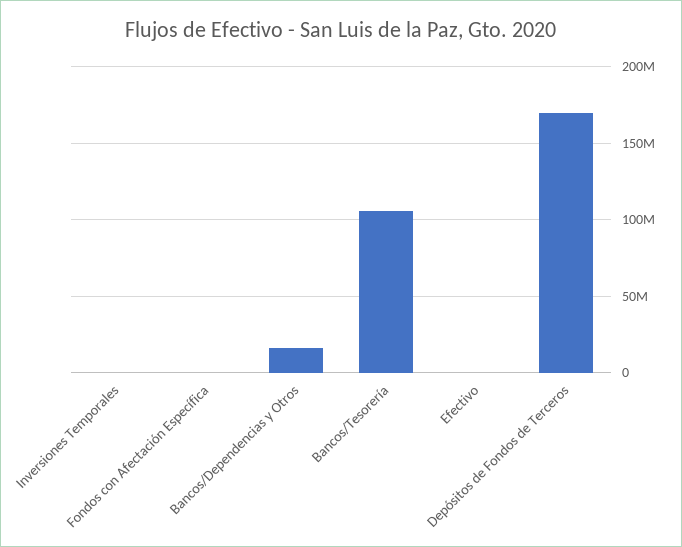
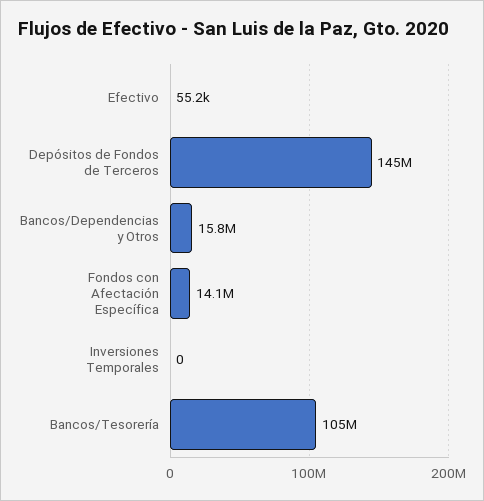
  {
    "Inversiones Temporales": 0,
-   "Fondos con Afectación Específica": 0,
+   "Fondos con Afectación Específica": 14100000,
    "Bancos/Dependencias y Otros": 15800000,
    "Bancos/Tesorería": 105000000,
    "Efectivo": 55200,
-   "Depósitos de Fondos de Terceros": 170000000
+   "Depósitos de Fondos de Terceros": 145000000
  }

